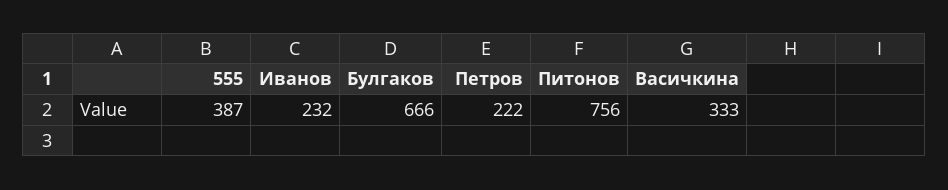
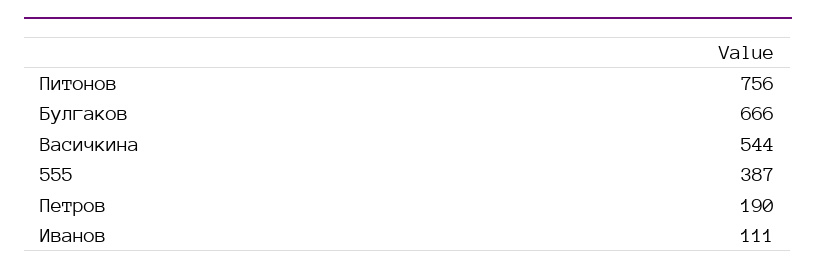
  {
    "555": 387,
-   "Иванов": 232,
+   "Иванов": 111,
    "Булгаков": 666,
-   "Петров": 222,
+   "Петров": 190,
    "Питонов": 756,
-   "Васичкина": 333
+   "Васичкина": 544
  }

